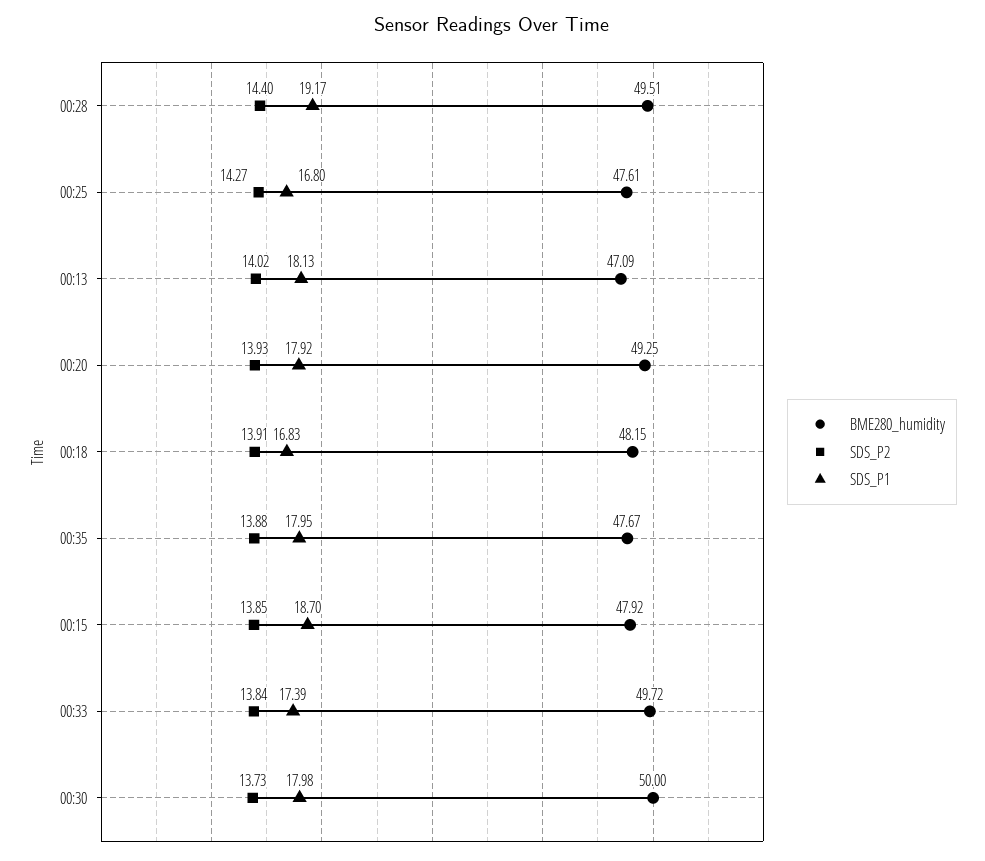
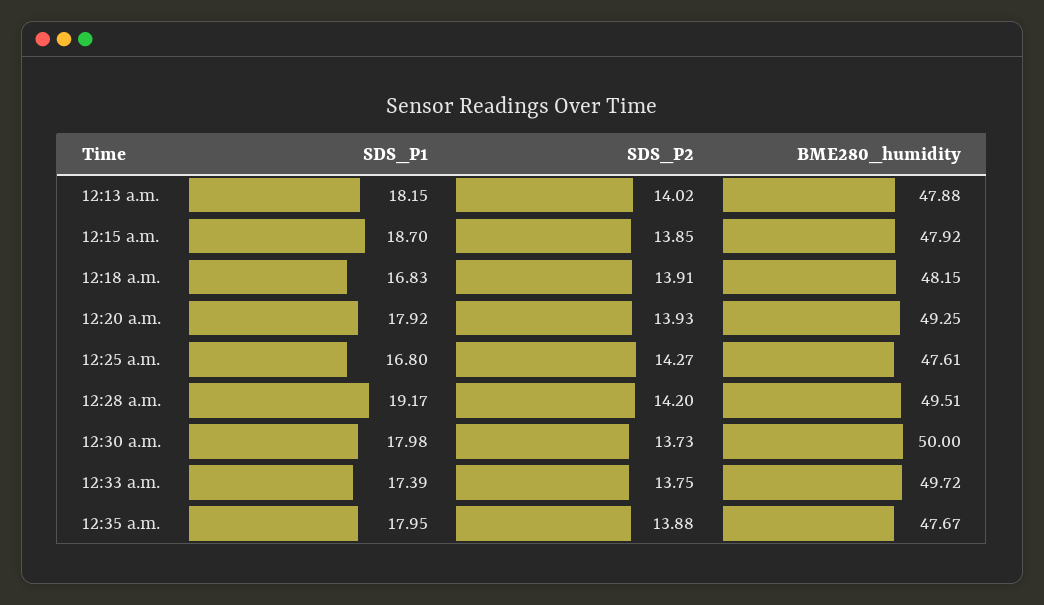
  {
    "BME280_humidity": {
      "00:28": 49.51,
      "00:25": 47.61,
-     "00:13": 47.09,
+     "00:13": 47.88,
      "00:20": 49.25,
      "00:18": 48.15,
      "00:35": 47.67,
      "00:15": 47.92,
      "00:33": 49.72,
      "00:30": 50
    },
    "SDS_P2": {
-     "00:28": 14.4,
+     "00:28": 14.2,
      "00:25": 14.27,
      "00:13": 14.02,
      "00:20": 13.93,
      "00:18": 13.91,
      "00:35": 13.88,
      "00:15": 13.85,
-     "00:33": 13.84,
+     "00:33": 13.75,
      "00:30": 13.73
    },
    "SDS_P1": {
      "00:28": 19.17,
      "00:25": 16.8,
-     "00:13": 18.13,
+     "00:13": 18.15,
      "00:20": 17.92,
      "00:18": 16.83,
      "00:35": 17.95,
      "00:15": 18.7,
      "00:33": 17.39,
      "00:30": 17.98
    }
  }

